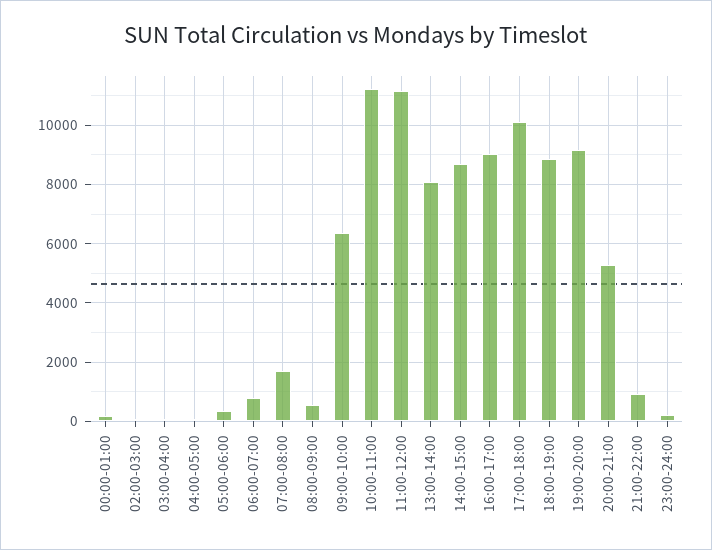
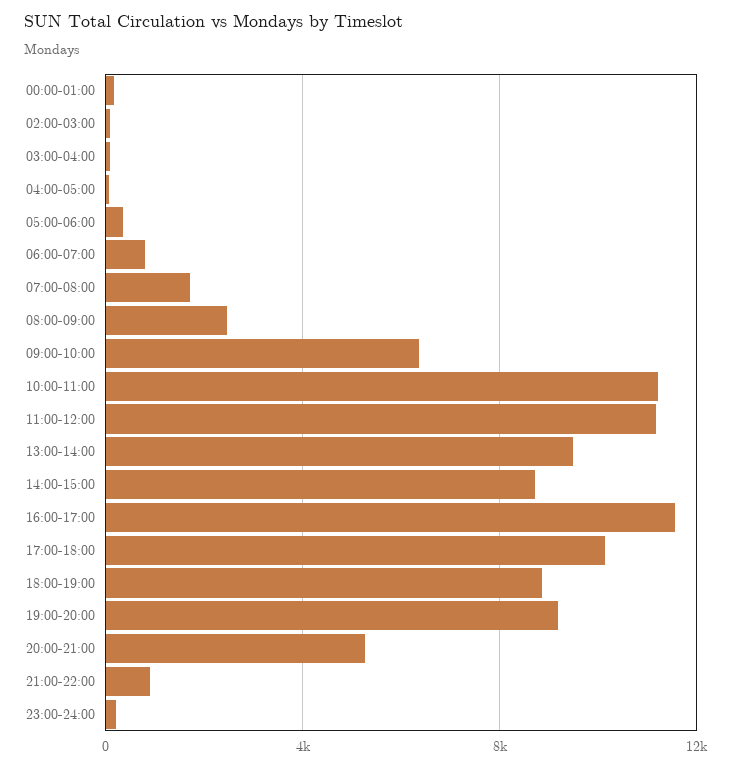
  {
    "00:00-01:00": 250,
    "02:00-03:00": 0,
    "03:00-04:00": 0,
    "04:00-05:00": 0,
    "05:00-06:00": 250,
    "06:00-07:00": 750,
    "07:00-08:00": 1750,
-   "08:00-09:00": 500,
+   "08:00-09:00": 2500,
    "09:00-10:00": 6250,
    "10:00-11:00": 11250,
    "11:00-12:00": 11250,
-   "13:00-14:00": 8000,
+   "13:00-14:00": 9500,
    "14:00-15:00": 8750,
-   "16:00-17:00": 9000,
+   "16:00-17:00": 11500,
    "17:00-18:00": 10250,
    "18:00-19:00": 8750,
    "19:00-20:00": 9250,
    "20:00-21:00": 5250,
    "21:00-22:00": 1000,
    "23:00-24:00": 250
  }

